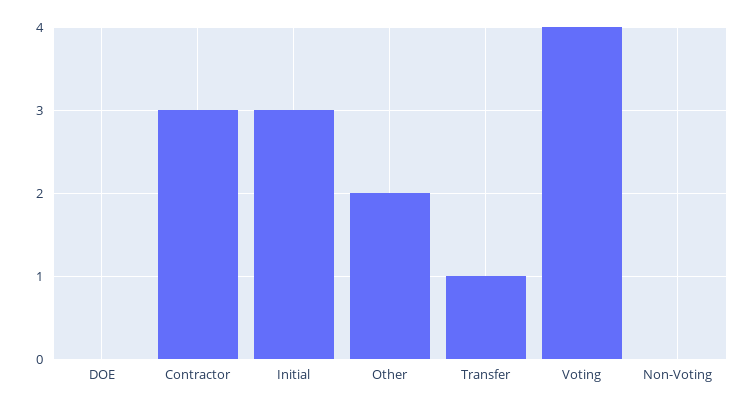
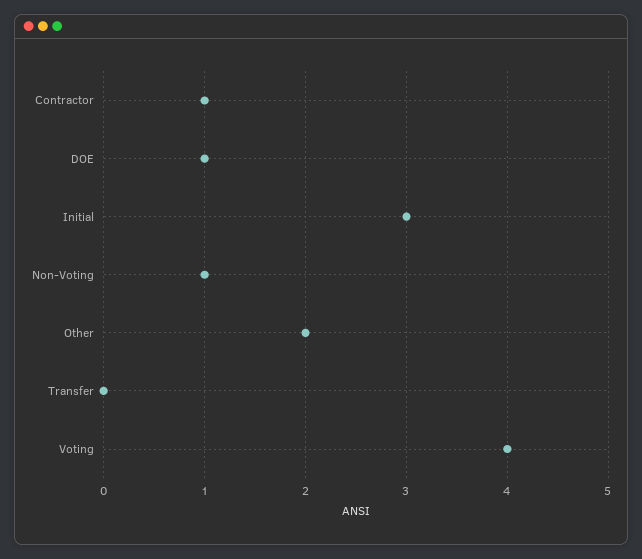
  {
-   "DOE": 0,
+   "DOE": 1,
-   "Contractor": 3,
+   "Contractor": 1,
    "Initial": 3,
    "Other": 2,
-   "Transfer": 1,
+   "Transfer": 0,
    "Voting": 4,
-   "Non-Voting": 0
+   "Non-Voting": 1
  }

